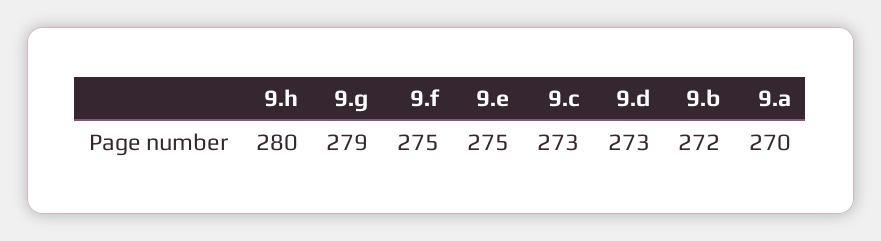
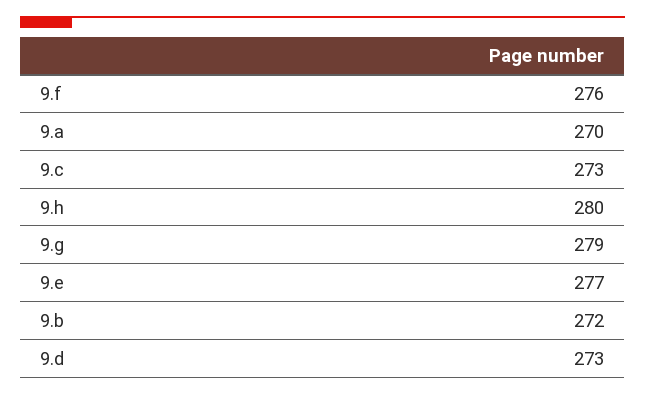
  {
    "9.h": 280,
    "9.g": 279,
-   "9.f": 275,
+   "9.f": 276,
-   "9.e": 275,
+   "9.e": 277,
    "9.c": 273,
    "9.d": 273,
    "9.b": 272,
    "9.a": 270
  }

